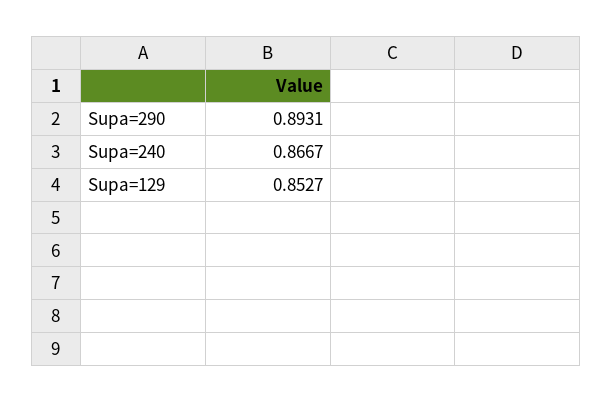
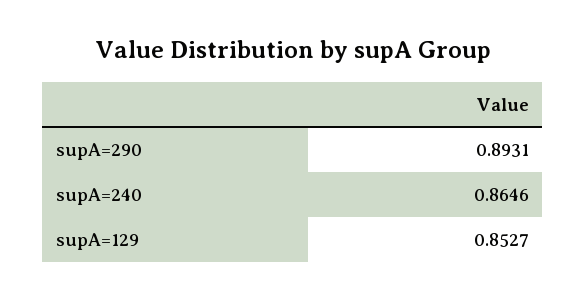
  {
    "Supa=290": 0.8931,
-   "Supa=240": 0.8667,
+   "Supa=240": 0.8646,
    "Supa=129": 0.8527
  }

